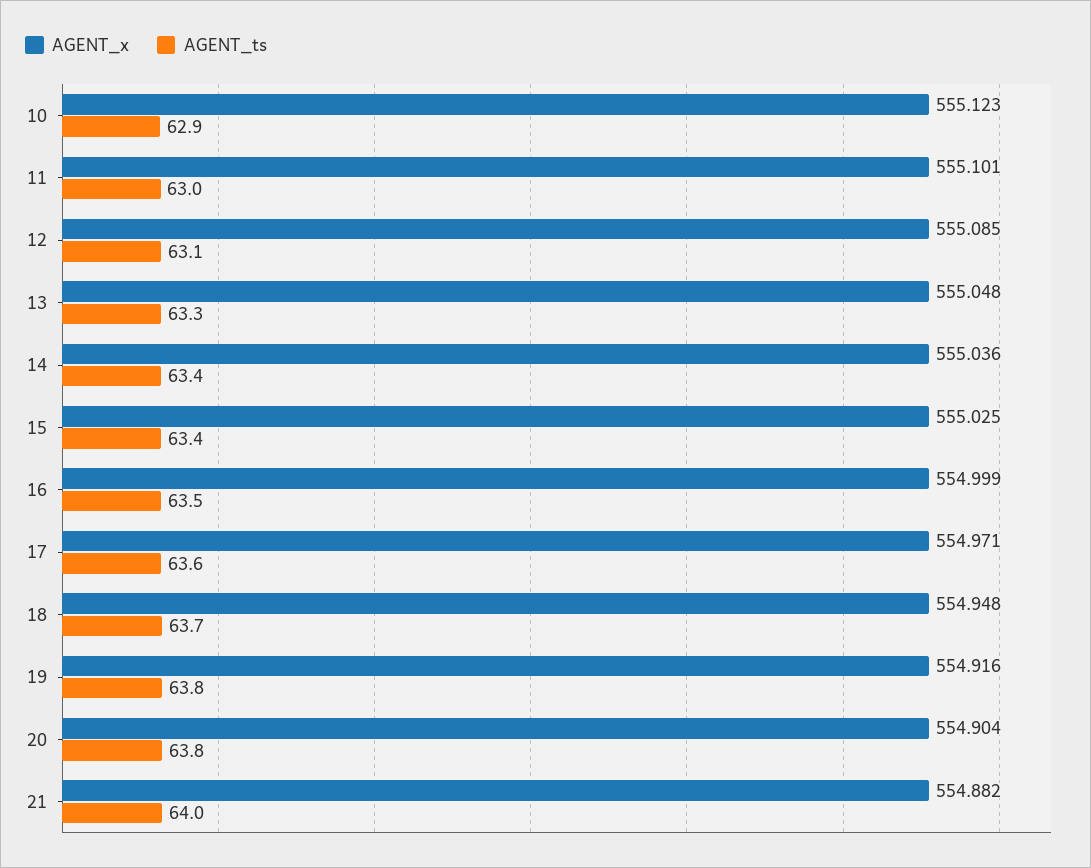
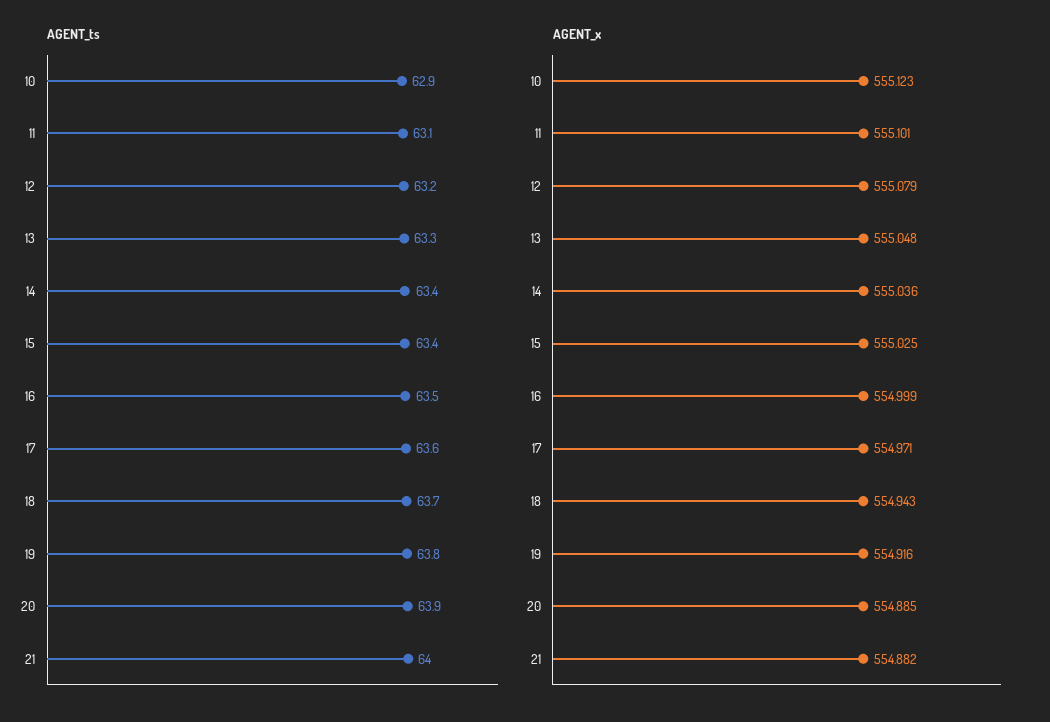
  {
    "AGENT_x": {
      "10": 555.123,
      "11": 555.101,
-     "12": 555.085,
+     "12": 555.079,
      "13": 555.048,
      "14": 555.036,
      "15": 555.025,
      "16": 554.999,
      "17": 554.971,
-     "18": 554.948,
+     "18": 554.943,
      "19": 554.916,
-     "20": 554.904,
+     "20": 554.885,
      "21": 554.882
    },
    "AGENT_ts": {
      "10": 62.9,
-     "11": 63,
+     "11": 63.1,
-     "12": 63.1,
+     "12": 63.2,
      "13": 63.3,
      "14": 63.4,
      "15": 63.4,
      "16": 63.5,
      "17": 63.6,
      "18": 63.7,
      "19": 63.8,
-     "20": 63.8,
+     "20": 63.9,
      "21": 64
    }
  }

